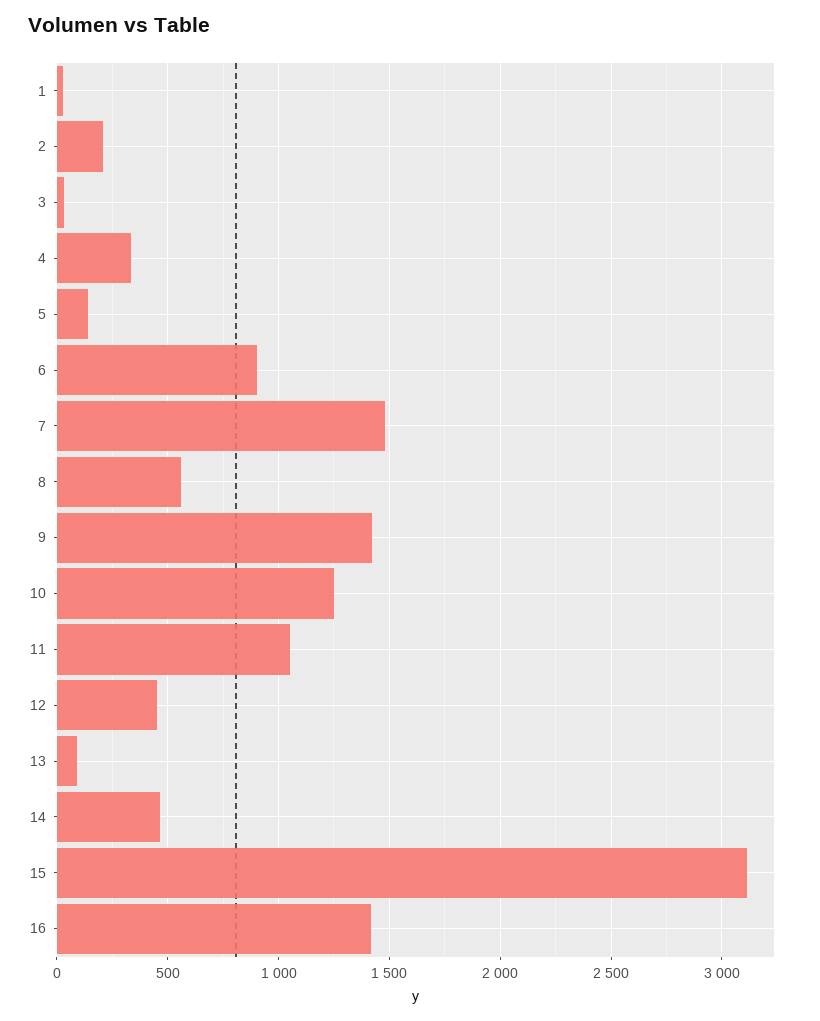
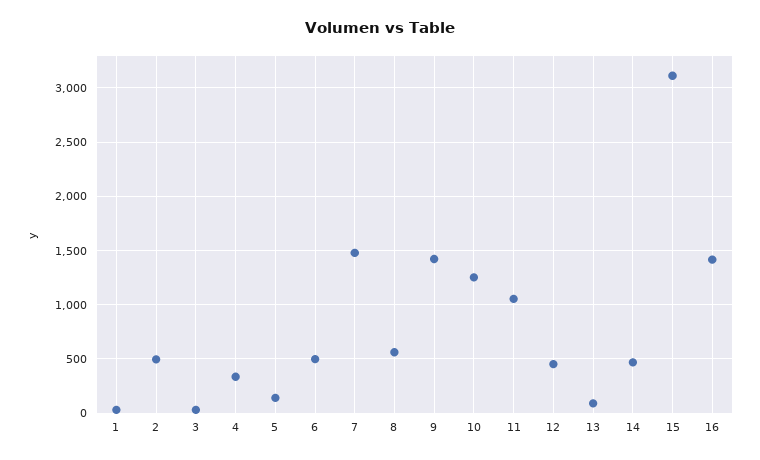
  {
    "1": 50,
-   "2": 200,
+   "2": 500,
    "3": 50,
    "4": 350,
    "5": 150,
-   "6": 900,
+   "6": 500,
    "7": 1500,
    "8": 550,
    "9": 1400,
    "10": 1250,
    "11": 1050,
    "12": 450,
    "13": 100,
    "14": 450,
    "15": 3100,
    "16": 1400
  }

